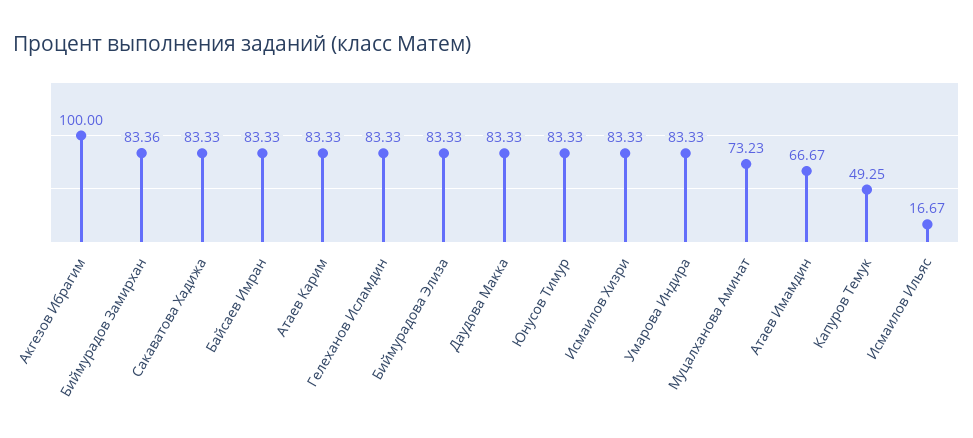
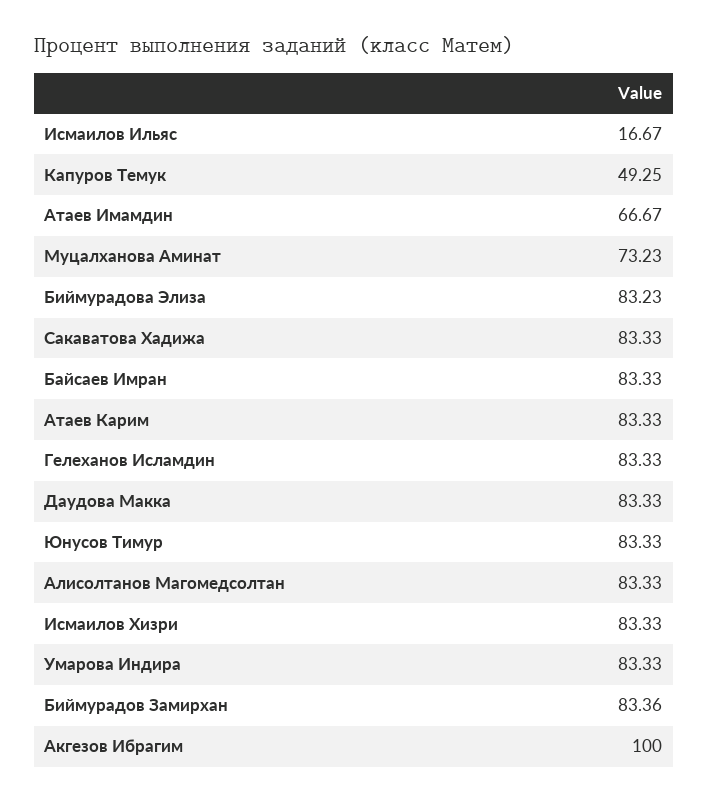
  {
    "Акгезов Ибрагим": 100,
    "Биймурадов Замирхан": 83.36,
    "Сакаватова Хадижа": 83.33,
    "Байсаев Имран": 83.33,
    "Атаев Карим": 83.33,
    "Гелеханов Исламдин": 83.33,
-   "Биймурадова Элиза": 83.33,
+   "Биймурадова Элиза": 83.23,
    "Даудова Макка": 83.33,
    "Юнусов Тимур": 83.33,
    "Исмаилов Хизри": 83.33,
    "Умарова Индира": 83.33,
    "Муцалханова Аминат": 73.23,
    "Атаев Имамдин": 66.67,
    "Капуров Темук": 49.25,
-   "Исмаилов Ильяс": 16.67
+   "Исмаилов Ильяс": 16.67,
+   "Алисолтанов Магомедсолтан": 83.33
  }

